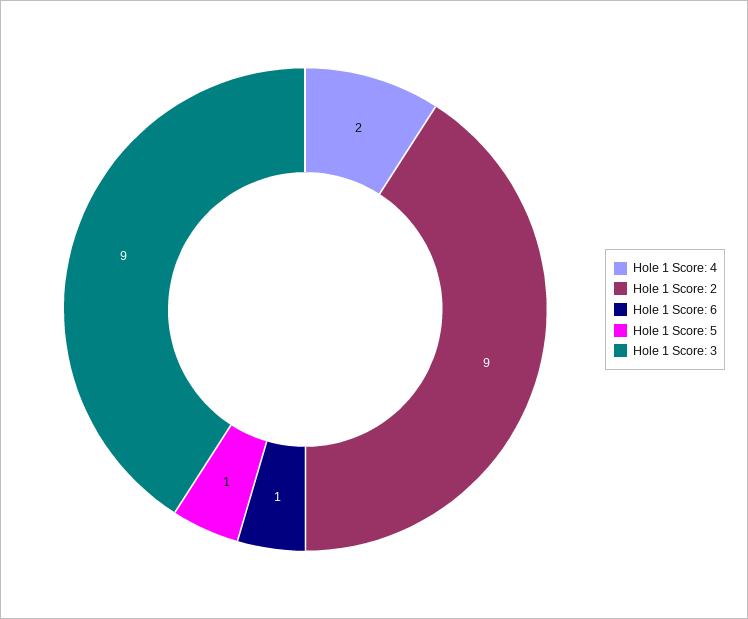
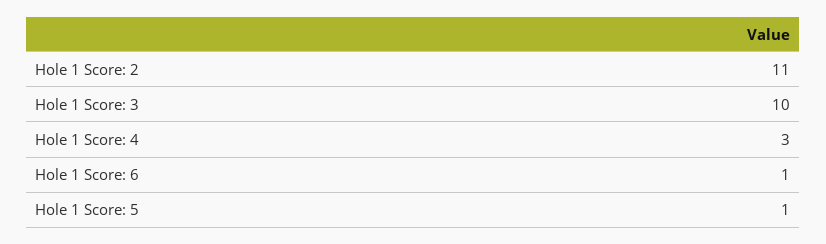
  {
-   "Hole 1 Score: 4": 2,
+   "Hole 1 Score: 4": 3,
-   "Hole 1 Score: 2": 9,
+   "Hole 1 Score: 2": 11,
    "Hole 1 Score: 6": 1,
    "Hole 1 Score: 5": 1,
-   "Hole 1 Score: 3": 9
+   "Hole 1 Score: 3": 10
  }

